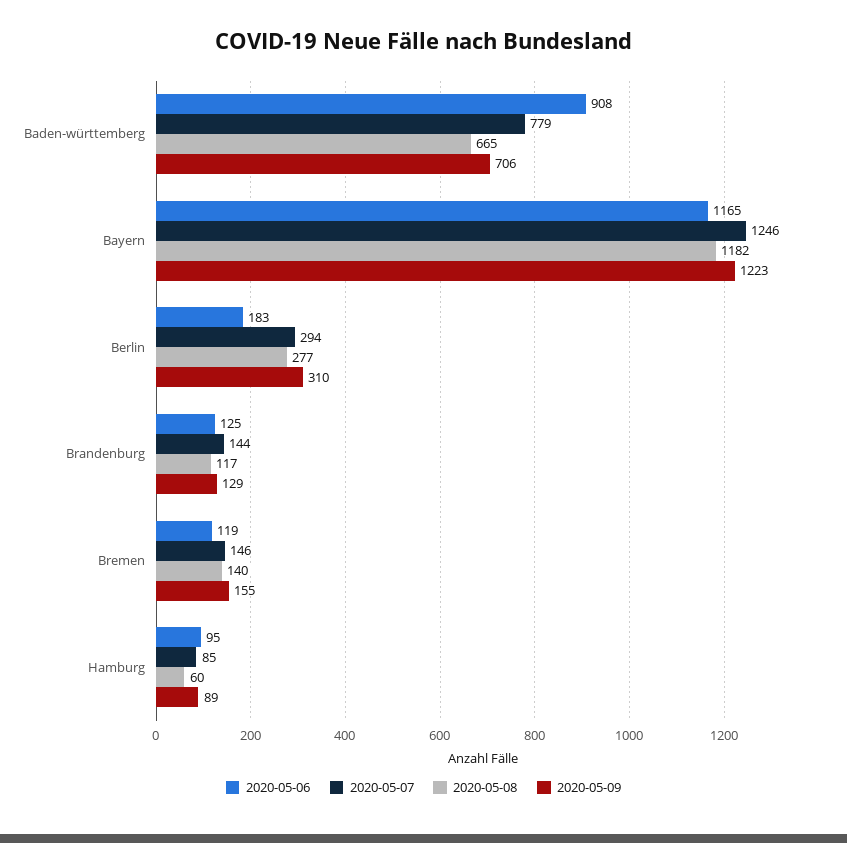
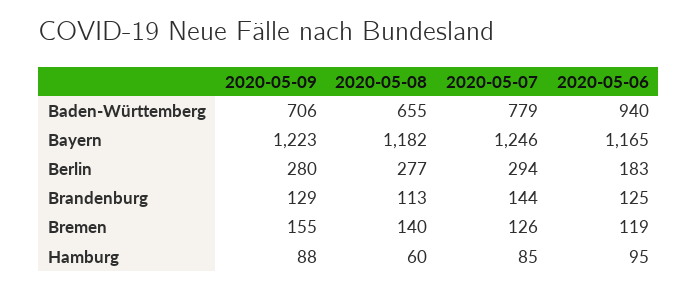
  {
    "2020-05-06": {
-     "Baden-württemberg": 908,
+     "Baden-württemberg": 940,
      "Bayern": 1165,
      "Berlin": 183,
      "Brandenburg": 125,
      "Bremen": 119,
      "Hamburg": 95
    },
    "2020-05-07": {
      "Baden-württemberg": 779,
      "Bayern": 1246,
      "Berlin": 294,
      "Brandenburg": 144,
-     "Bremen": 146,
+     "Bremen": 126,
      "Hamburg": 85
    },
    "2020-05-08": {
-     "Baden-württemberg": 665,
+     "Baden-württemberg": 655,
      "Bayern": 1182,
      "Berlin": 277,
-     "Brandenburg": 117,
+     "Brandenburg": 113,
      "Bremen": 140,
      "Hamburg": 60
    },
    "2020-05-09": {
      "Baden-württemberg": 706,
      "Bayern": 1223,
-     "Berlin": 310,
+     "Berlin": 280,
      "Brandenburg": 129,
      "Bremen": 155,
-     "Hamburg": 89
+     "Hamburg": 88
    }
  }

